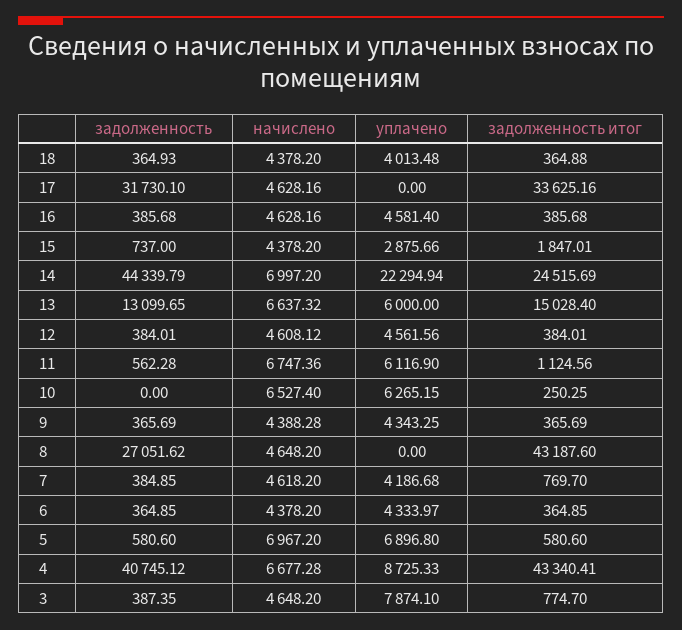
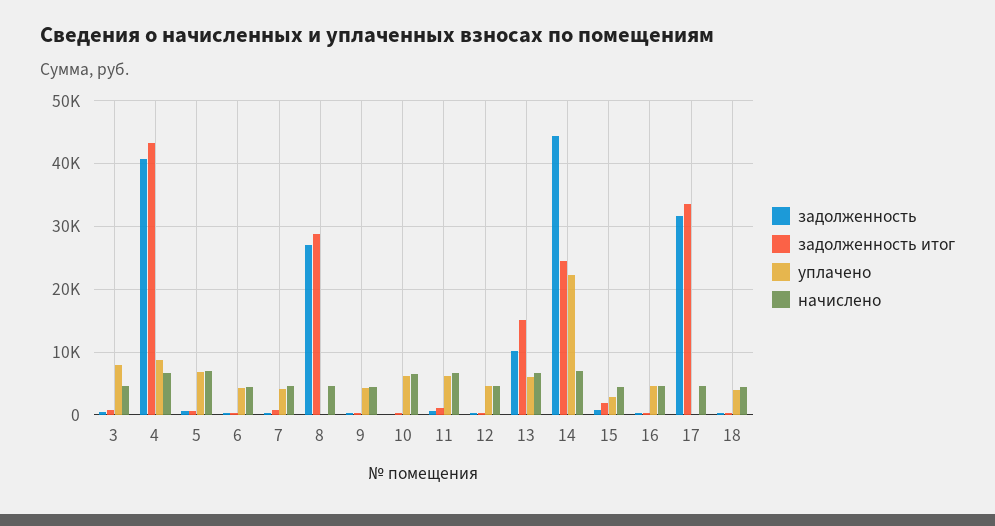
  {
    "задолженность": {
      "18": 364.93,
      "17": 31730.1,
      "16": 385.68,
      "15": 737,
      "14": 44339.79,
-     "13": 13099.65,
+     "13": 10000,
      "12": 384.01,
      "11": 562.28,
      "10": 0,
      "9": 365.69,
      "8": 27051.62,
      "7": 384.85,
      "6": 364.85,
      "5": 580.6,
      "4": 40745.12,
      "3": 387.35
    },
    "начислено": {
      "18": 4378.2,
      "17": 4628.16,
      "16": 4628.16,
      "15": 4378.2,
      "14": 6997.2,
      "13": 6637.32,
      "12": 4608.12,
      "11": 6747.36,
      "10": 6527.4,
      "9": 4388.28,
      "8": 4648.2,
      "7": 4618.2,
      "6": 4378.2,
      "5": 6967.2,
      "4": 6677.28,
      "3": 4648.2
    },
    "уплачено": {
      "18": 4013.48,
      "17": 0,
      "16": 4581.4,
      "15": 2875.66,
      "14": 22294.94,
      "13": 6000,
      "12": 4561.56,
      "11": 6116.9,
      "10": 6265.15,
      "9": 4343.25,
      "8": 0,
      "7": 4186.68,
      "6": 4333.97,
      "5": 6896.8,
      "4": 8725.33,
      "3": 7874.1
    },
    "задолженность итог": {
      "18": 364.88,
      "17": 33625.16,
      "16": 385.68,
      "15": 1847.01,
      "14": 24515.69,
      "13": 15028.4,
      "12": 384.01,
      "11": 1124.56,
      "10": 250.25,
      "9": 365.69,
-     "8": 43187.6,
+     "8": 29000,
      "7": 769.7,
      "6": 364.85,
      "5": 580.6,
      "4": 43340.41,
      "3": 774.7
    }
  }

